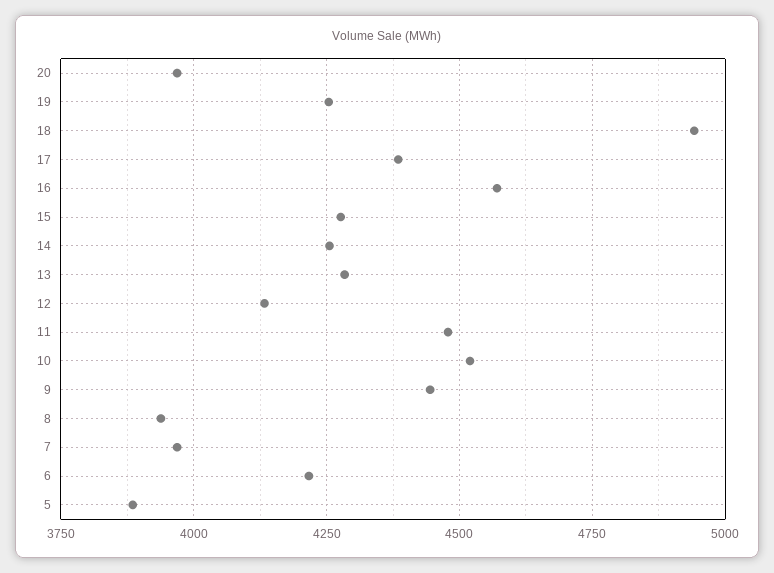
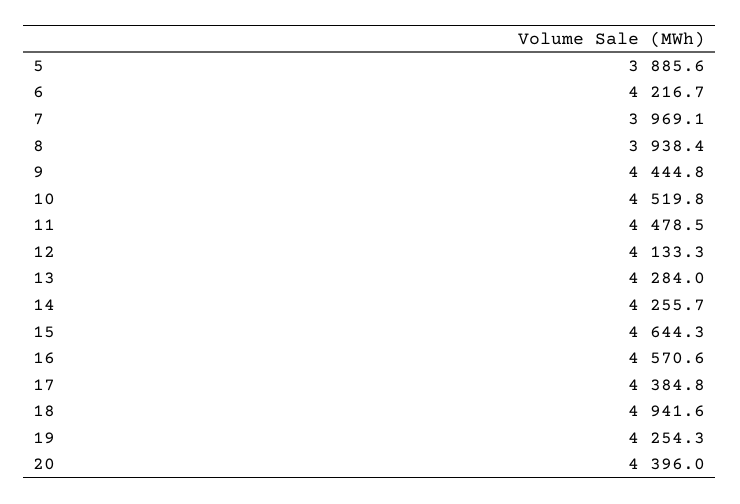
  {
-   "20": 3975,
+   "20": 4396,
    "19": 4254.3,
    "18": 4941.6,
    "17": 4384.8,
    "16": 4570.6,
-   "15": 4275,
+   "15": 4644.3,
    "14": 4255.7,
    "13": 4284,
    "12": 4133.3,
    "11": 4478.5,
    "10": 4519.8,
    "9": 4444.8,
    "8": 3938.4,
    "7": 3969.1,
    "6": 4216.7,
    "5": 3885.6
  }

